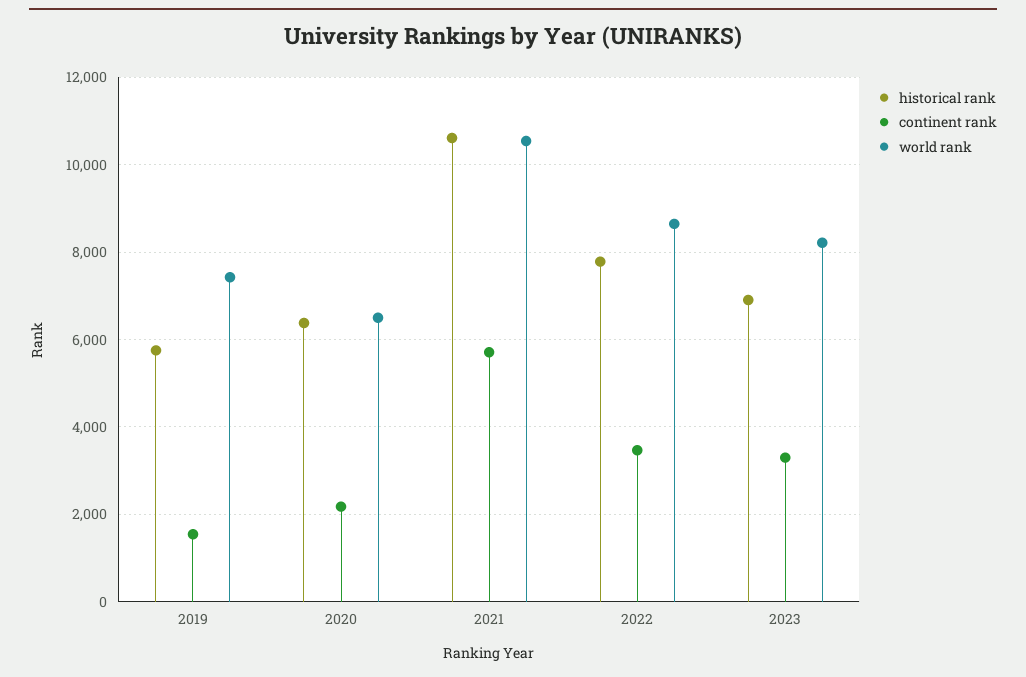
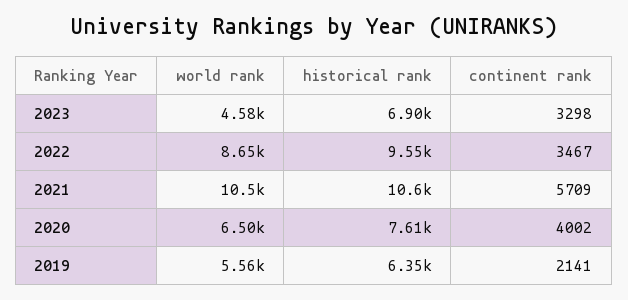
  {
    "historical rank": {
-     "2019": 5800,
+     "2019": 6350,
-     "2020": 6400,
+     "2020": 7610,
      "2021": 10600,
-     "2022": 7800,
+     "2022": 9550,
      "2023": 6900
    },
    "continent rank": {
-     "2019": 1600,
+     "2019": 2141,
-     "2020": 2200,
+     "2020": 4002,
      "2021": 5709,
      "2022": 3467,
      "2023": 3298
    },
    "world rank": {
-     "2019": 7400,
+     "2019": 5560,
      "2020": 6500,
      "2021": 10500,
      "2022": 8650,
-     "2023": 8200
+     "2023": 4580
    }
  }

